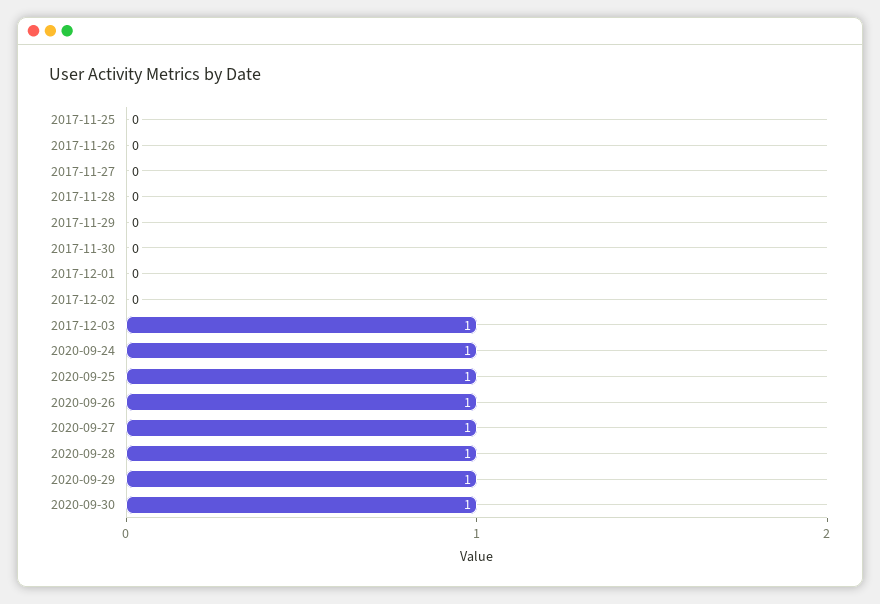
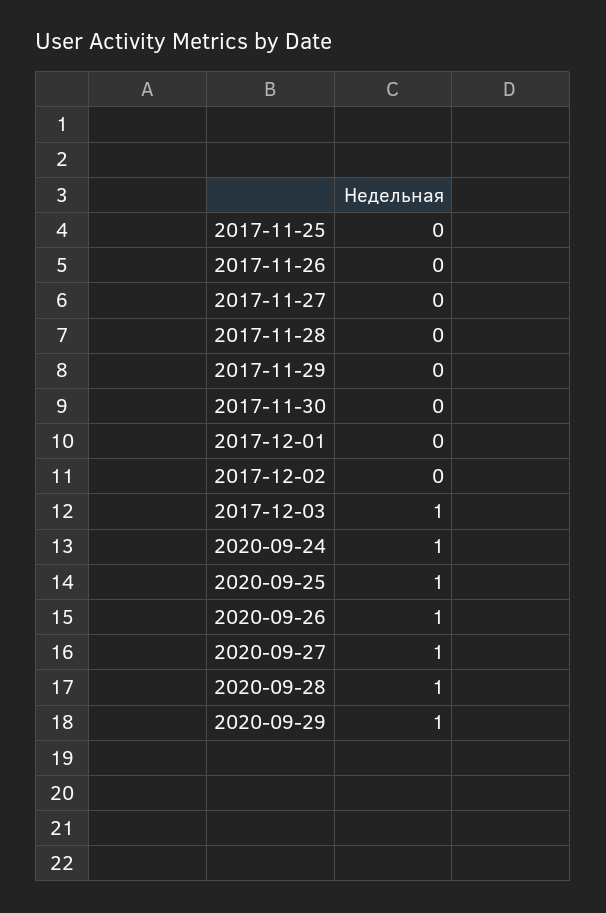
  {
    "2017-11-25": 0,
    "2017-11-26": 0,
    "2017-11-27": 0,
    "2017-11-28": 0,
    "2017-11-29": 0,
    "2017-11-30": 0,
    "2017-12-01": 0,
    "2017-12-02": 0,
    "2017-12-03": 1,
    "2020-09-24": 1,
    "2020-09-25": 1,
    "2020-09-26": 1,
    "2020-09-27": 1,
    "2020-09-28": 1,
-   "2020-09-29": 1,
+   "2020-09-29": 1
-   "2020-09-30": 1
  }

